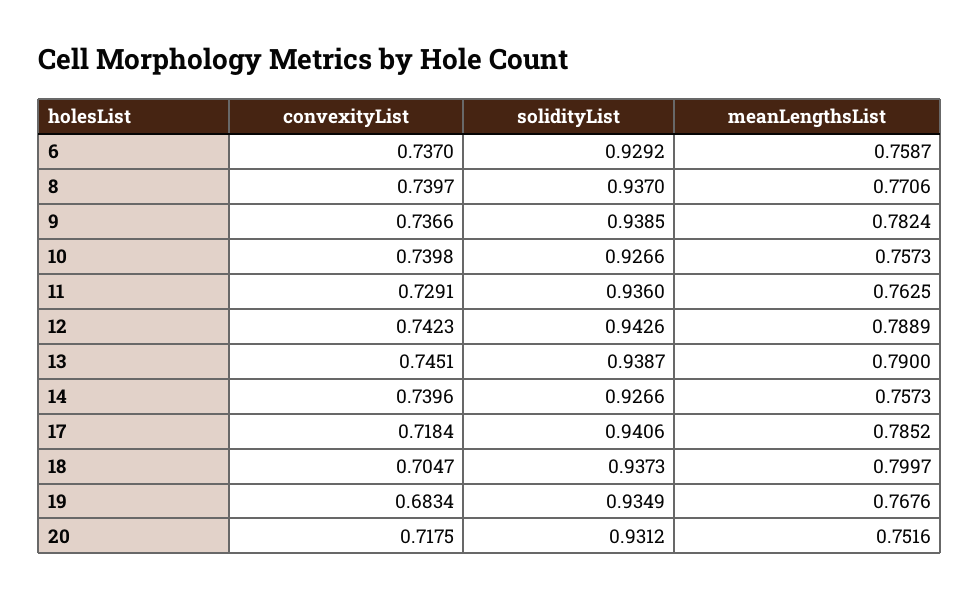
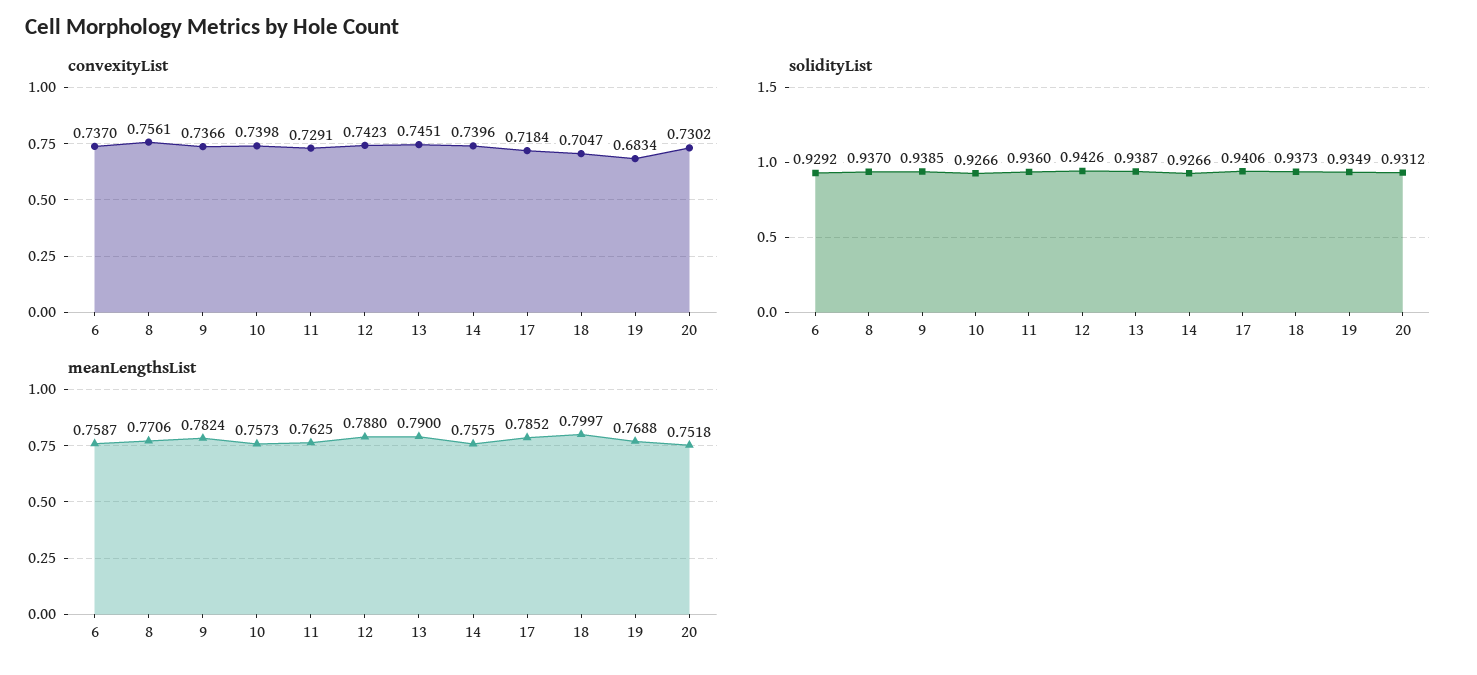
  {
    "convexityList": {
      "6": 0.737,
-     "8": 0.7397,
+     "8": 0.7561,
      "9": 0.7366,
      "10": 0.7398,
      "11": 0.7291,
      "12": 0.7423,
      "13": 0.7451,
      "14": 0.7396,
      "17": 0.7184,
      "18": 0.7047,
      "19": 0.6834,
-     "20": 0.7175
+     "20": 0.7302
    },
    "solidityList": {
      "6": 0.9292,
      "8": 0.937,
      "9": 0.9385,
      "10": 0.9266,
      "11": 0.936,
      "12": 0.9426,
      "13": 0.9387,
      "14": 0.9266,
      "17": 0.9406,
      "18": 0.9373,
      "19": 0.9349,
      "20": 0.9312
    },
    "meanLengthsList": {
      "6": 0.7587,
      "8": 0.7706,
      "9": 0.7824,
      "10": 0.7573,
      "11": 0.7625,
-     "12": 0.7889,
+     "12": 0.788,
      "13": 0.79,
-     "14": 0.7573,
+     "14": 0.7575,
      "17": 0.7852,
      "18": 0.7997,
-     "19": 0.7676,
+     "19": 0.7688,
-     "20": 0.7516
+     "20": 0.7518
    }
  }

